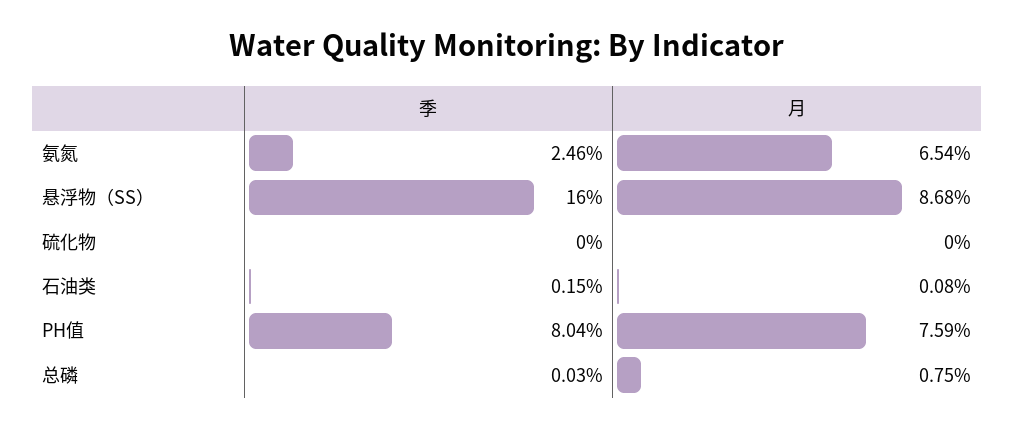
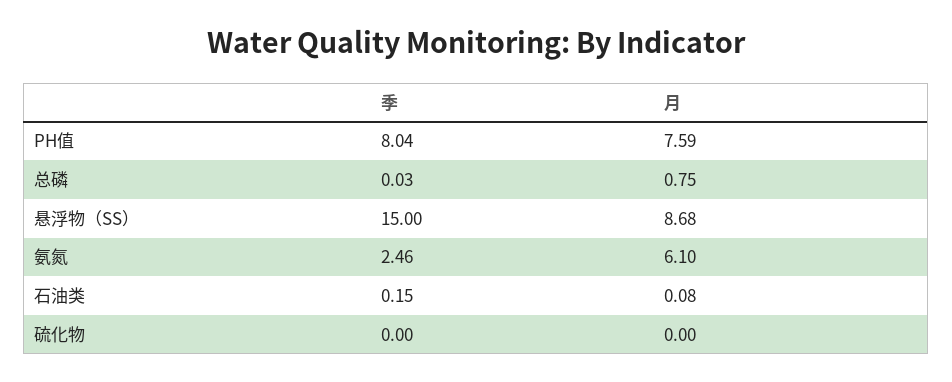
  {
    "季": {
      "氨氮": 2.46,
-     "悬浮物（SS）": 16,
+     "悬浮物（SS）": 15,
      "硫化物": 0,
      "石油类": 0.15,
      "PH值": 8.04,
      "总磷": 0.03
    },
    "月": {
-     "氨氮": 6.54,
+     "氨氮": 6.1,
      "悬浮物（SS）": 8.68,
      "硫化物": 0,
      "石油类": 0.08,
      "PH值": 7.59,
      "总磷": 0.75
    }
  }

